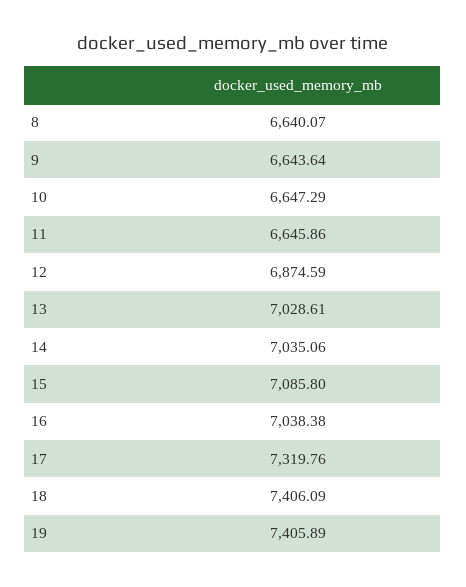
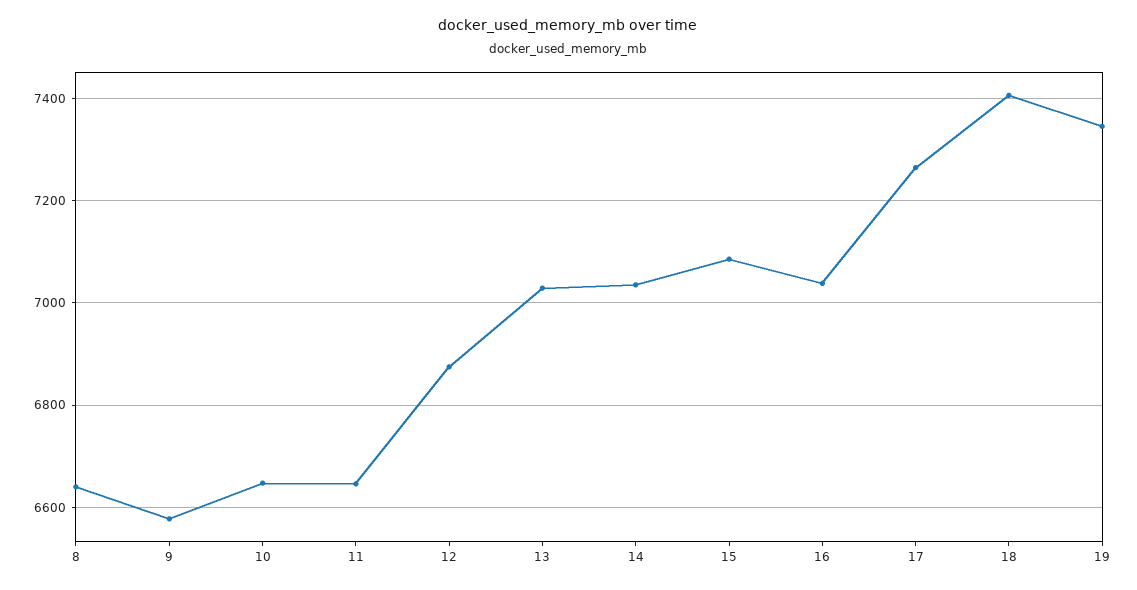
  {
    "8": 6640.07,
-   "9": 6643.64,
+   "9": 6580,
    "10": 6647.29,
    "11": 6645.86,
    "12": 6874.59,
    "13": 7028.61,
    "14": 7035.06,
    "15": 7085.8,
    "16": 7038.38,
-   "17": 7319.76,
+   "17": 7260,
    "18": 7406.09,
-   "19": 7405.89
+   "19": 7340
  }

